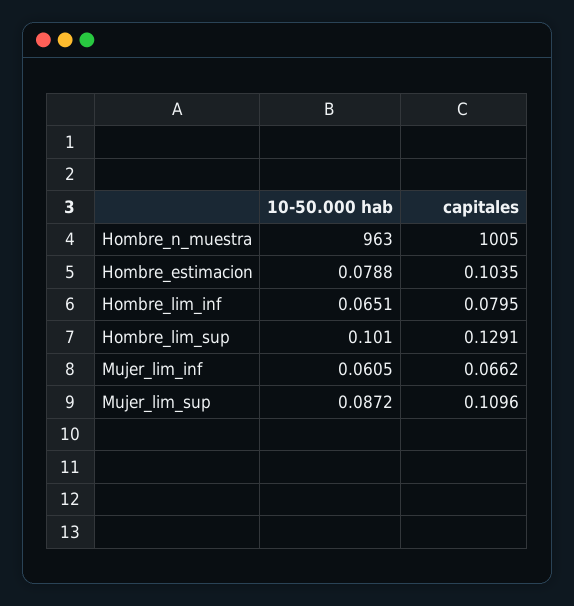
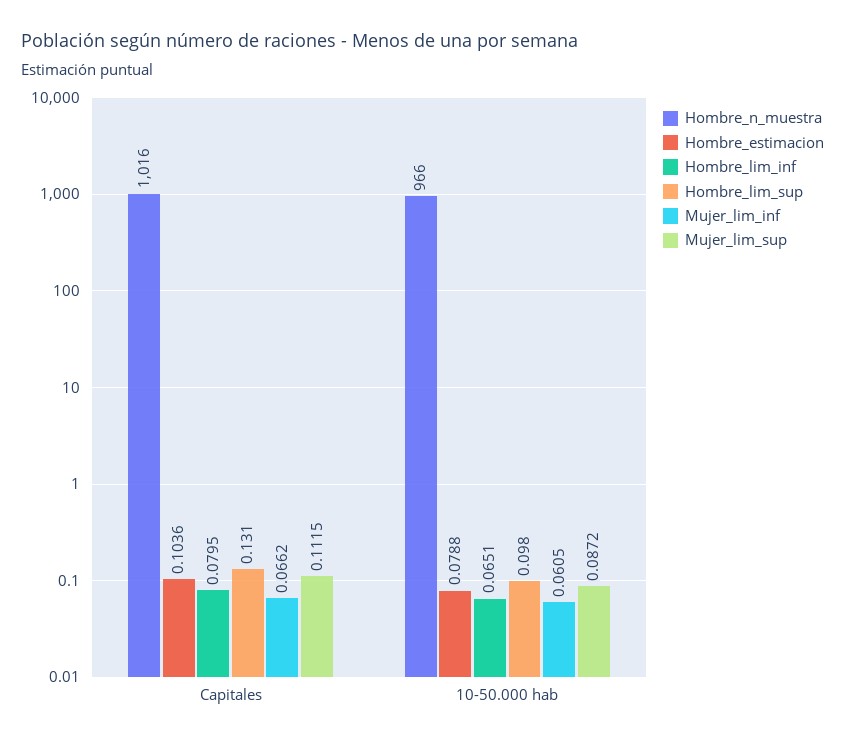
  {
    "Hombre_n_muestra": {
-     "10-50.000 hab": 963,
+     "10-50.000 hab": 966,
-     "capitales": 1005
+     "capitales": 1016
    },
    "Hombre_estimacion": {
      "10-50.000 hab": 0.0788,
-     "capitales": 0.1035
+     "capitales": 0.1036
    },
    "Hombre_lim_inf": {
      "10-50.000 hab": 0.0651,
      "capitales": 0.0795
    },
    "Hombre_lim_sup": {
-     "10-50.000 hab": 0.101,
+     "10-50.000 hab": 0.098,
-     "capitales": 0.1291
+     "capitales": 0.131
    },
    "Mujer_lim_inf": {
      "10-50.000 hab": 0.0605,
      "capitales": 0.0662
    },
    "Mujer_lim_sup": {
      "10-50.000 hab": 0.0872,
-     "capitales": 0.1096
+     "capitales": 0.1115
    }
  }

